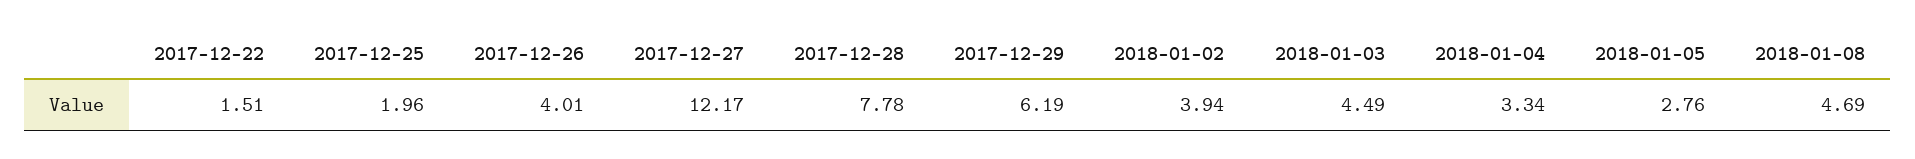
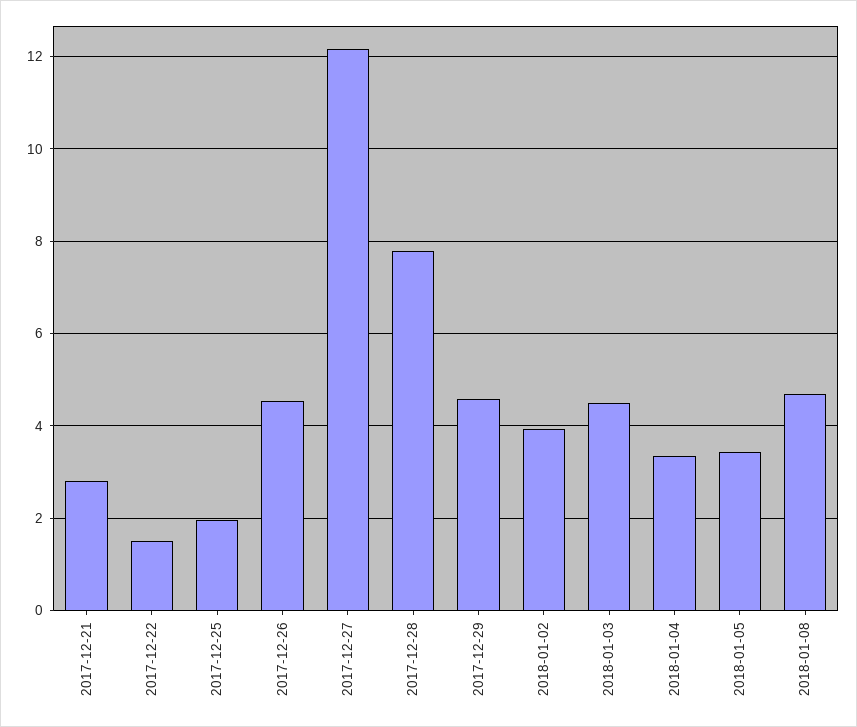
  {
    "2017-12-22": 1.51,
    "2017-12-25": 1.96,
-   "2017-12-26": 4.01,
+   "2017-12-26": 4.6,
    "2017-12-27": 12.17,
    "2017-12-28": 7.78,
-   "2017-12-29": 6.19,
+   "2017-12-29": 4.6,
    "2018-01-02": 3.94,
    "2018-01-03": 4.49,
    "2018-01-04": 3.34,
-   "2018-01-05": 2.76,
+   "2018-01-05": 3.4,
-   "2018-01-08": 4.69
+   "2018-01-08": 4.69,
+   "2017-12-21": 2.8
  }

